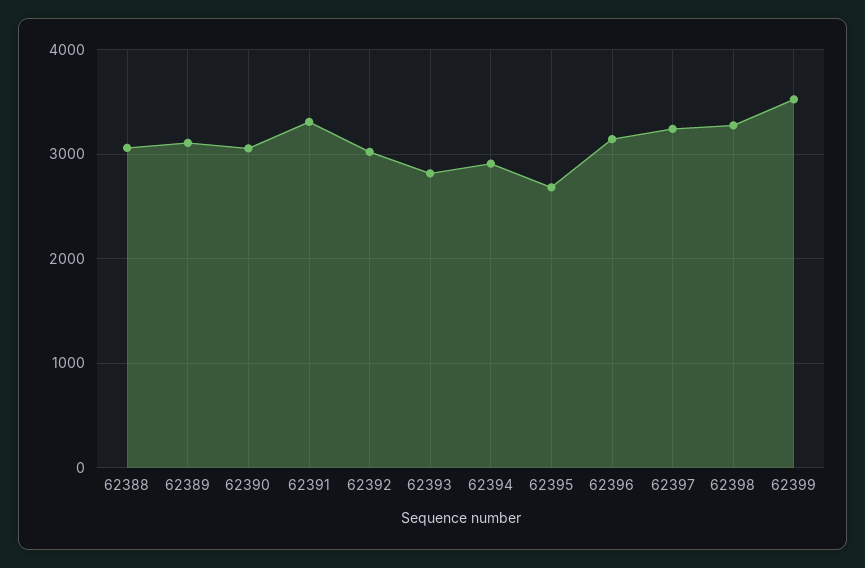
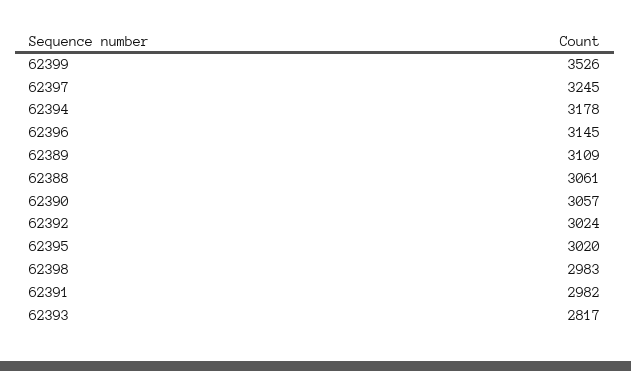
  {
    "62388": 3061,
    "62389": 3109,
    "62390": 3057,
-   "62391": 3300,
+   "62391": 2982,
    "62392": 3024,
    "62393": 2817,
-   "62394": 2900,
+   "62394": 3178,
-   "62395": 2700,
+   "62395": 3020,
    "62396": 3145,
    "62397": 3245,
-   "62398": 3300,
+   "62398": 2983,
    "62399": 3526
  }

